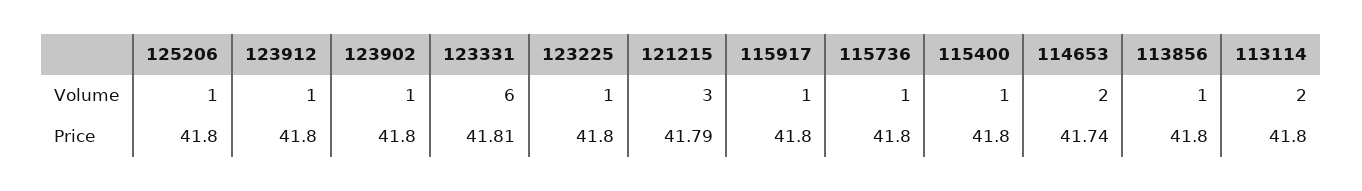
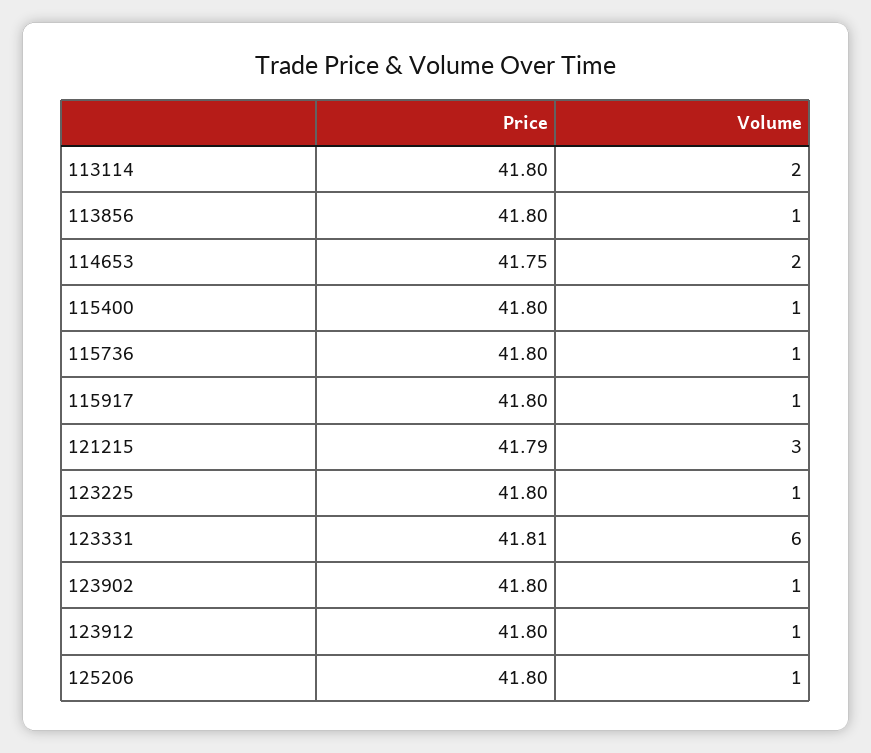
  {
    "125206": {
      "Volume": 1,
      "Price": 41.8
    },
    "123912": {
      "Volume": 1,
      "Price": 41.8
    },
    "123902": {
      "Volume": 1,
      "Price": 41.8
    },
    "123331": {
      "Volume": 6,
      "Price": 41.81
    },
    "123225": {
      "Volume": 1,
      "Price": 41.8
    },
    "121215": {
      "Volume": 3,
      "Price": 41.79
    },
    "115917": {
      "Volume": 1,
      "Price": 41.8
    },
    "115736": {
      "Volume": 1,
      "Price": 41.8
    },
    "115400": {
      "Volume": 1,
      "Price": 41.8
    },
    "114653": {
      "Volume": 2,
-     "Price": 41.74
+     "Price": 41.75
    },
    "113856": {
      "Volume": 1,
      "Price": 41.8
    },
    "113114": {
      "Volume": 2,
      "Price": 41.8
    }
  }

